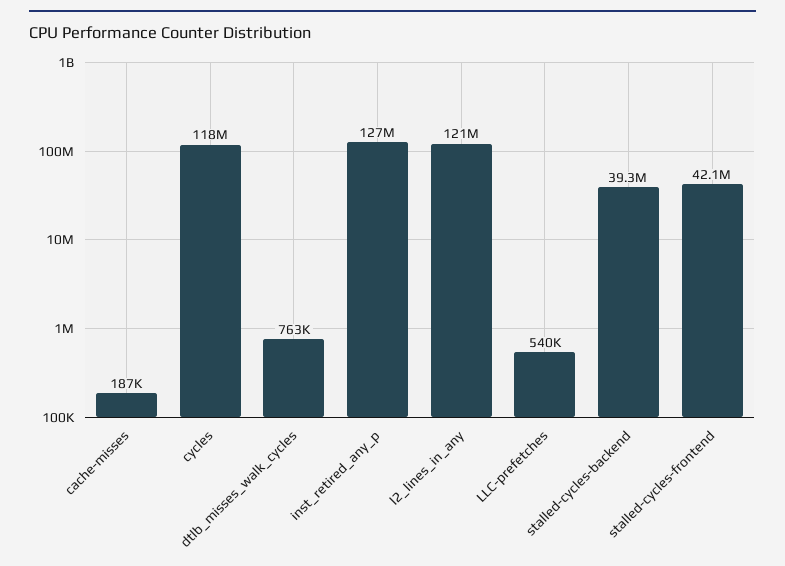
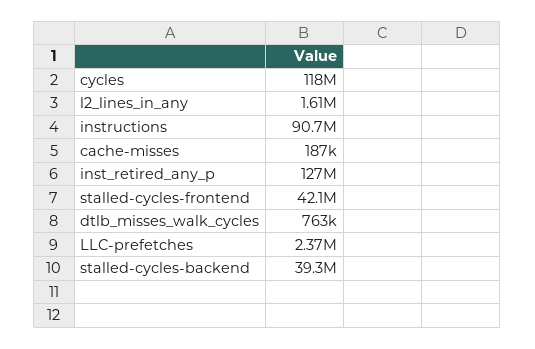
  {
    "cache-misses": 187000,
    "cycles": 118000000,
    "dtlb_misses_walk_cycles": 763000,
    "inst_retired_any_p": 127000000,
-   "l2_lines_in_any": 121000000,
+   "l2_lines_in_any": 1610000,
-   "LLC-prefetches": 540000,
+   "LLC-prefetches": 2370000,
    "stalled-cycles-backend": 39300000,
-   "stalled-cycles-frontend": 42100000
+   "stalled-cycles-frontend": 42100000,
+   "instructions": 90700000
  }

